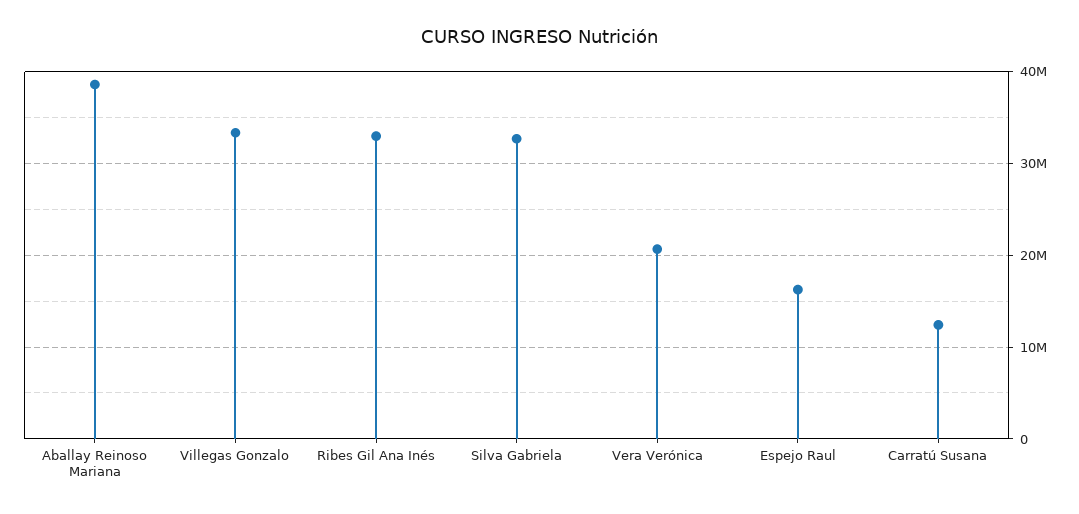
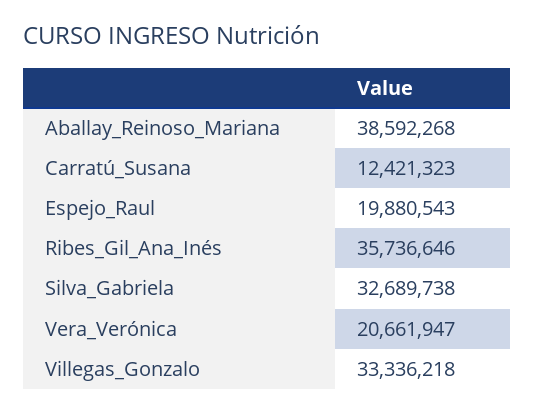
  {
    "Aballay Reinoso Mariana": 38592268,
    "Villegas Gonzalo": 33336218,
-   "Ribes Gil Ana Inés": 33000000,
+   "Ribes Gil Ana Inés": 35736646,
    "Silva Gabriela": 32689738,
    "Vera Verónica": 20661947,
-   "Espejo Raul": 16000000,
+   "Espejo Raul": 19880543,
    "Carratú Susana": 12421323
  }

